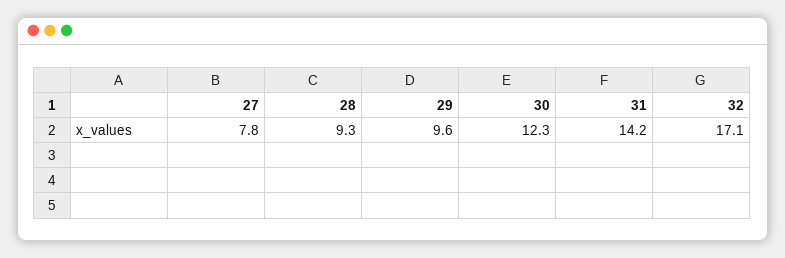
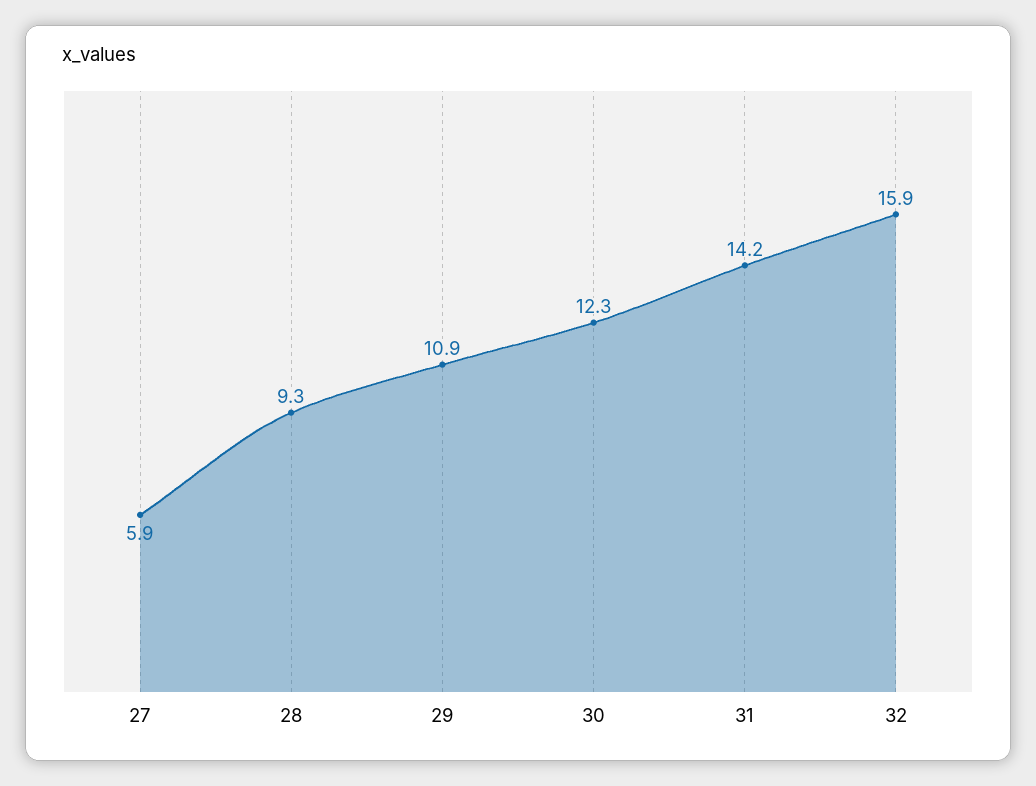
  {
-   "27": 7.8,
+   "27": 5.9,
    "28": 9.3,
-   "29": 9.6,
+   "29": 10.9,
    "30": 12.3,
    "31": 14.2,
-   "32": 17.1
+   "32": 15.9
  }

